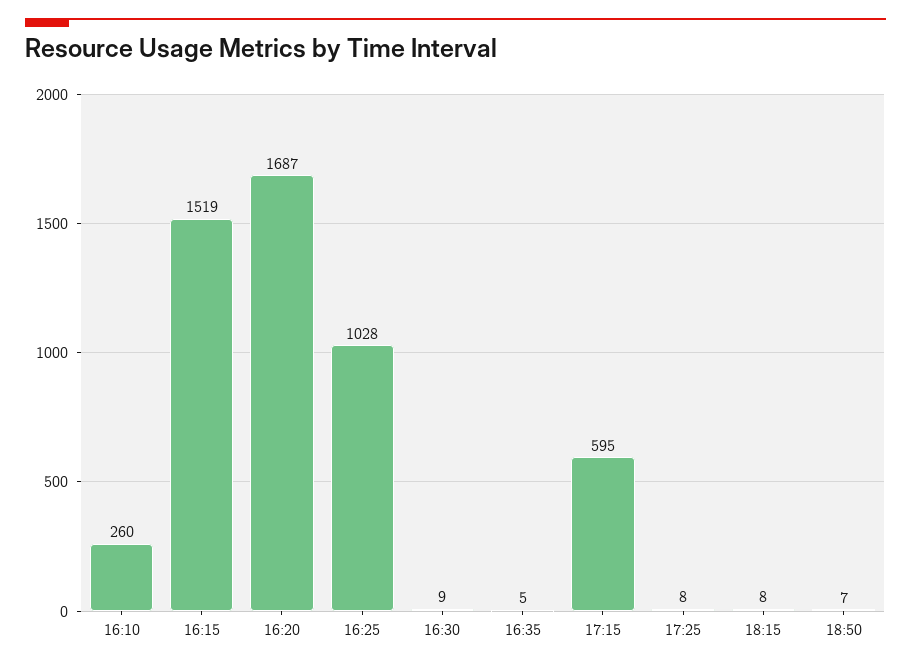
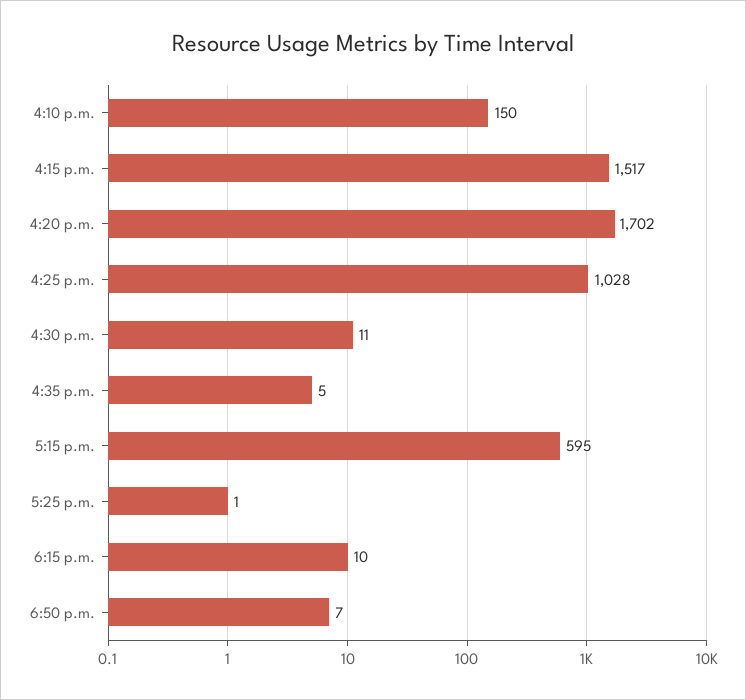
  {
-   "16:10": 260,
+   "16:10": 150,
-   "16:15": 1519,
+   "16:15": 1517,
-   "16:20": 1687,
+   "16:20": 1702,
    "16:25": 1028,
-   "16:30": 9,
+   "16:30": 11,
    "16:35": 5,
    "17:15": 595,
-   "17:25": 8,
+   "17:25": 1,
-   "18:15": 8,
+   "18:15": 10,
    "18:50": 7
  }

